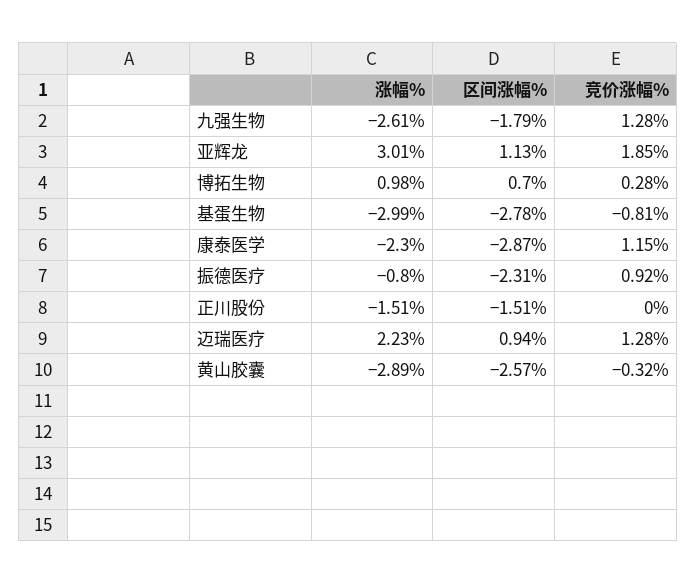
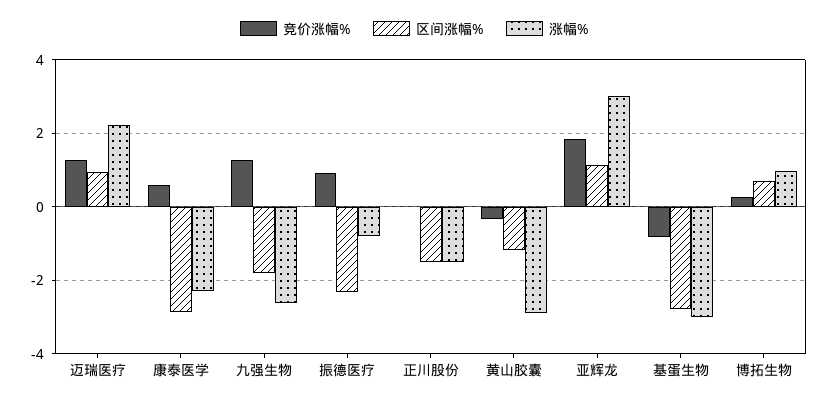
  {
    "涨幅%": {
      "九强生物": -2.61,
      "亚辉龙": 3.01,
      "博拓生物": 0.98,
      "基蛋生物": -2.99,
      "康泰医学": -2.3,
      "振德医疗": -0.8,
      "正川股份": -1.51,
      "迈瑞医疗": 2.23,
      "黄山胶囊": -2.89
    },
    "区间涨幅%": {
      "九强生物": -1.79,
      "亚辉龙": 1.13,
      "博拓生物": 0.7,
      "基蛋生物": -2.78,
      "康泰医学": -2.87,
      "振德医疗": -2.31,
      "正川股份": -1.51,
      "迈瑞医疗": 0.94,
-     "黄山胶囊": -2.57
+     "黄山胶囊": -1.2
    },
    "竞价涨幅%": {
      "九强生物": 1.28,
      "亚辉龙": 1.85,
      "博拓生物": 0.28,
      "基蛋生物": -0.81,
-     "康泰医学": 1.15,
+     "康泰医学": 0.6,
      "振德医疗": 0.92,
      "正川股份": 0,
      "迈瑞医疗": 1.28,
      "黄山胶囊": -0.32
    }
  }

